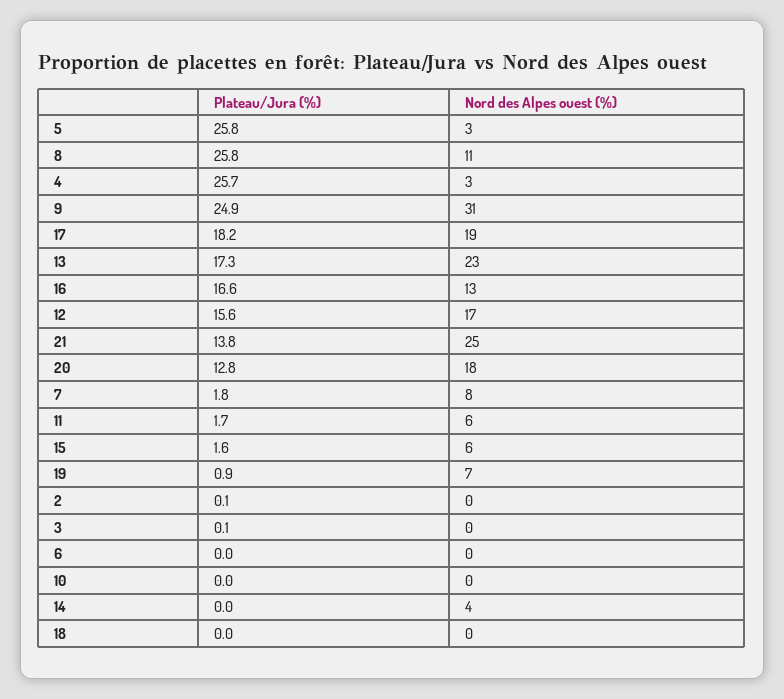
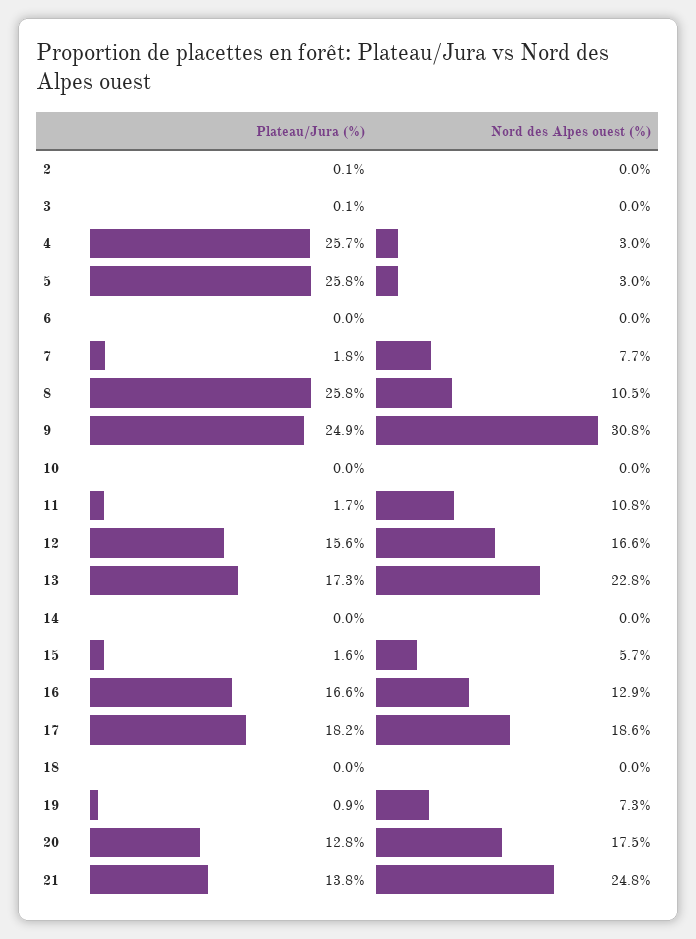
  {
    "Plateau/Jura (%)": {
      "5": 25.8,
      "8": 25.8,
      "4": 25.7,
      "9": 24.9,
      "17": 18.2,
      "13": 17.3,
      "16": 16.6,
      "12": 15.6,
      "21": 13.8,
      "20": 12.8,
      "7": 1.8,
      "11": 1.7,
      "15": 1.6,
      "19": 0.9,
      "2": 0.1,
      "3": 0.1,
      "6": 0,
      "10": 0,
      "14": 0,
      "18": 0
    },
    "Nord des Alpes ouest (%)": {
      "5": 3,
      "8": 10.5,
      "4": 3,
      "9": 30.8,
      "17": 18.6,
      "13": 22.8,
      "16": 12.9,
      "12": 16.6,
      "21": 24.8,
      "20": 17.5,
      "7": 7.7,
-     "11": 6,
+     "11": 10.8,
      "15": 5.7,
      "19": 7.3,
      "2": 0,
      "3": 0,
      "6": 0,
      "10": 0,
-     "14": 4,
+     "14": 0,
      "18": 0
    }
  }

